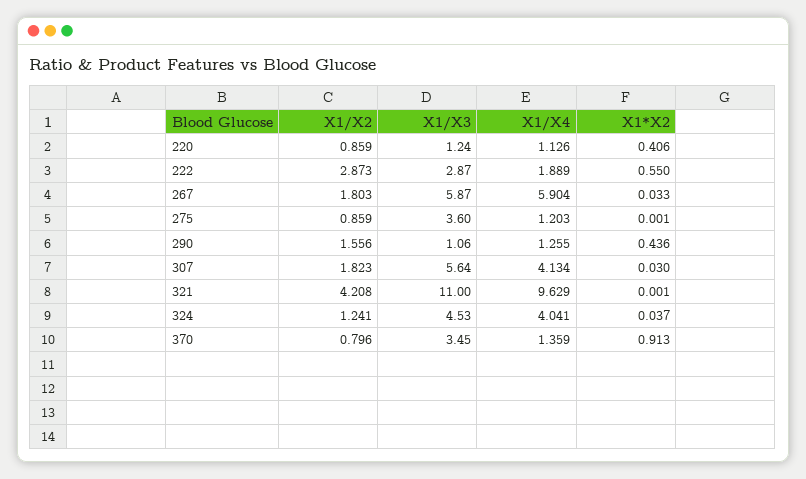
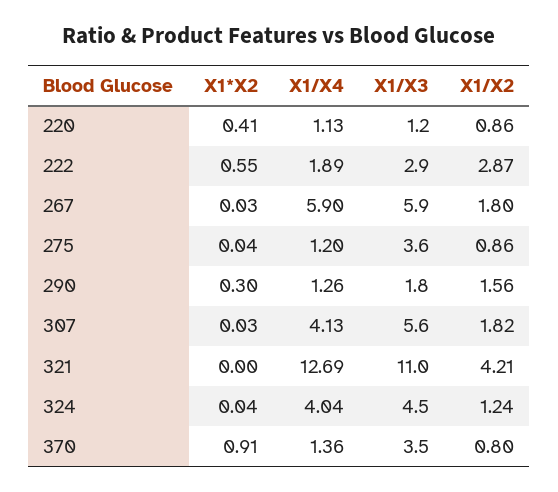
  {
    "X1/X2": {
      "220": 0.859,
      "222": 2.873,
      "267": 1.803,
      "275": 0.859,
      "290": 1.556,
      "307": 1.823,
      "321": 4.208,
      "324": 1.241,
      "370": 0.796
    },
    "X1/X3": {
      "220": 1.24,
      "222": 2.87,
      "267": 5.87,
      "275": 3.6,
-     "290": 1.06,
+     "290": 1.8,
      "307": 5.64,
      "321": 11,
      "324": 4.53,
      "370": 3.45
    },
    "X1/X4": {
      "220": 1.126,
      "222": 1.889,
      "267": 5.904,
      "275": 1.203,
      "290": 1.255,
      "307": 4.134,
-     "321": 9.629,
+     "321": 12.69,
      "324": 4.041,
      "370": 1.359
    },
    "X1*X2": {
      "220": 0.406,
      "222": 0.55,
      "267": 0.033,
-     "275": 0.001,
+     "275": 0.04,
-     "290": 0.436,
+     "290": 0.3,
      "307": 0.03,
      "321": 0.001,
      "324": 0.037,
      "370": 0.913
    }
  }

